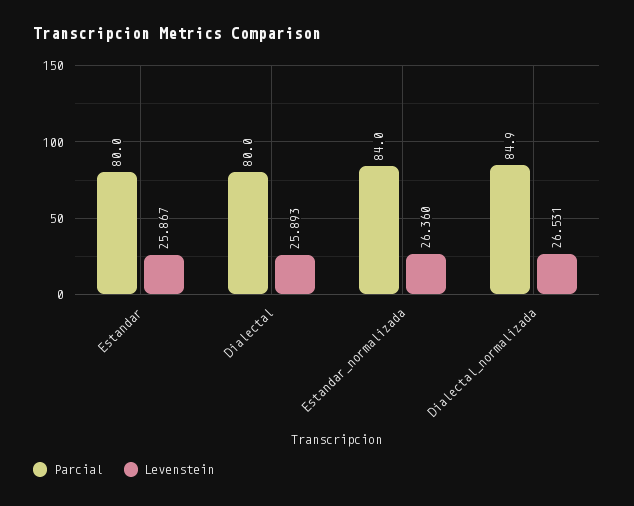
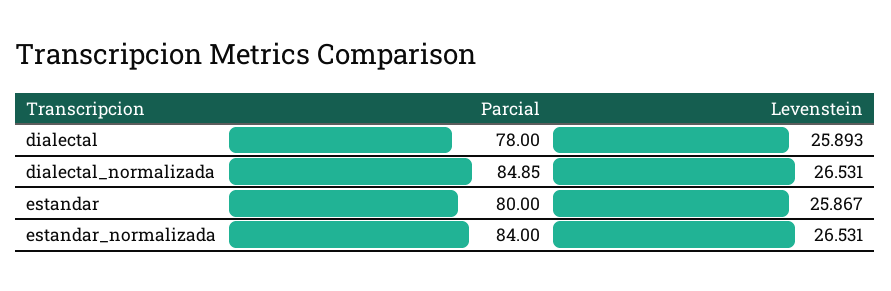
  {
    "Parcial": {
      "Estandar": 80,
-     "Dialectal": 80,
+     "Dialectal": 78,
      "Estandar_normalizada": 84,
-     "Dialectal_normalizada": 84.9
+     "Dialectal_normalizada": 84.85
    },
    "Levenstein": {
      "Estandar": 25.867,
      "Dialectal": 25.893,
-     "Estandar_normalizada": 26.36,
+     "Estandar_normalizada": 26.531,
      "Dialectal_normalizada": 26.531
    }
  }

